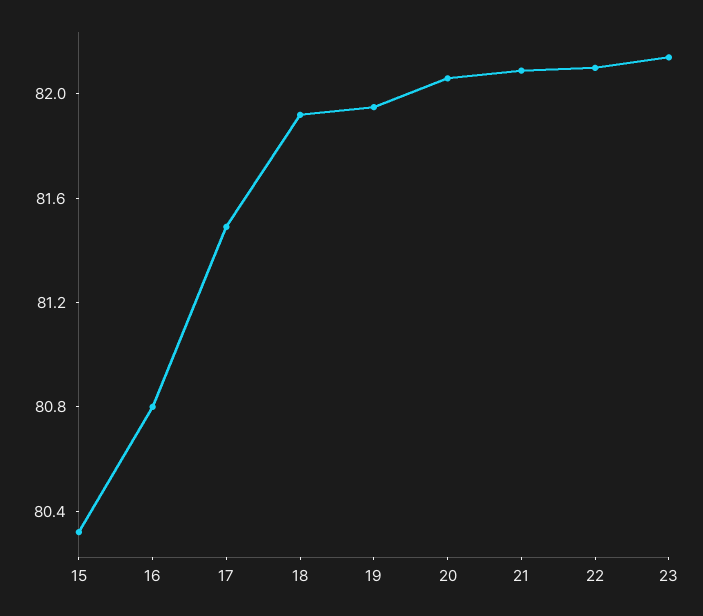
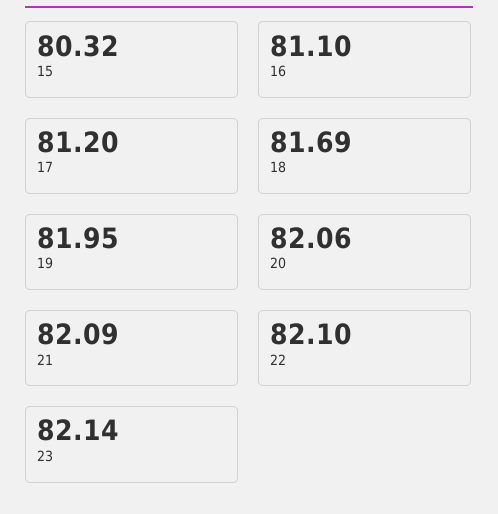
  {
    "15": 80.32,
-   "16": 80.8,
+   "16": 81.1,
-   "17": 81.5,
+   "17": 81.2,
-   "18": 81.9,
+   "18": 81.69,
    "19": 81.95,
    "20": 82.06,
    "21": 82.09,
    "22": 82.1,
    "23": 82.14
  }

